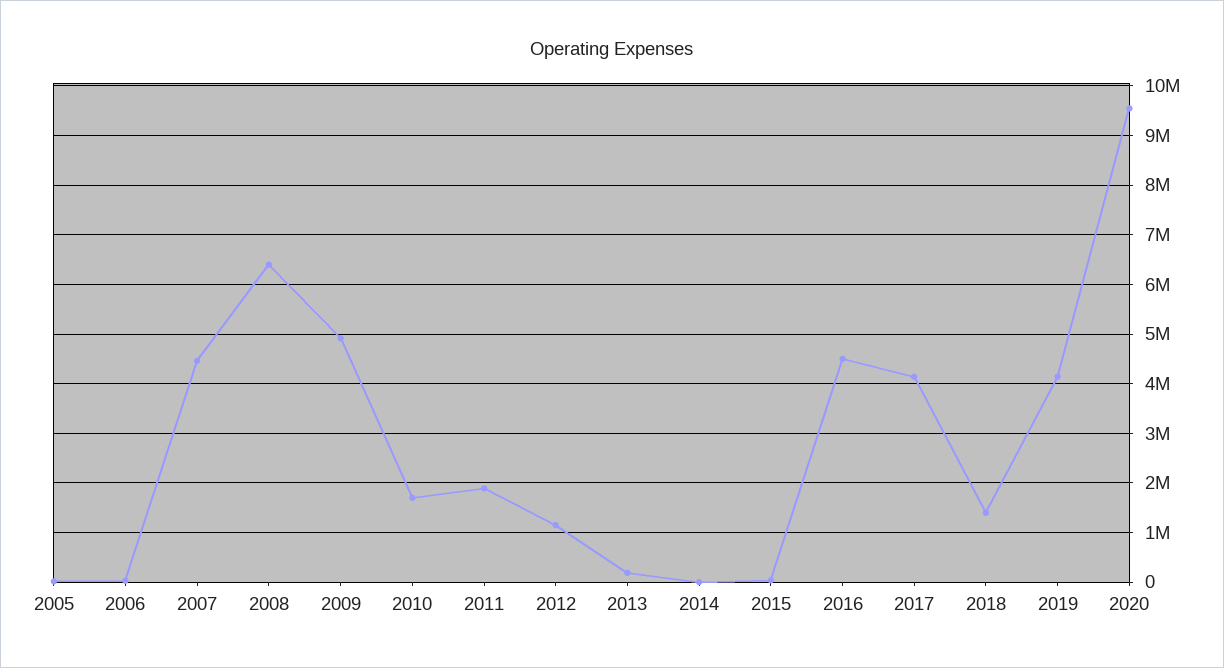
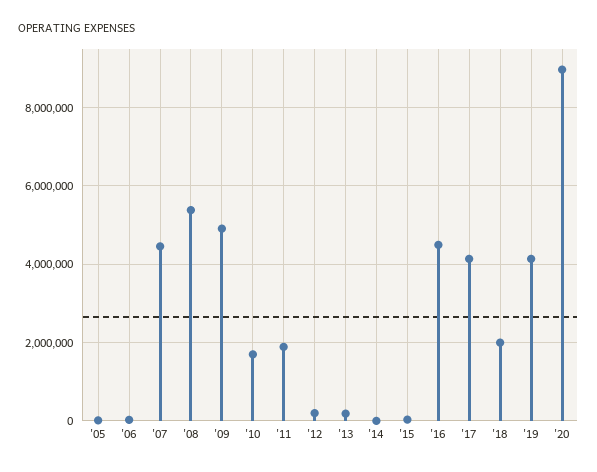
  {
    "2005": 0,
    "2006": 0,
    "2007": 4400000,
-   "2008": 6400000,
+   "2008": 5400000,
    "2009": 5000000,
    "2010": 1600000,
    "2011": 1800000,
-   "2012": 1200000,
+   "2012": 200000,
    "2013": 200000,
    "2014": 0,
    "2015": 0,
    "2016": 4400000,
    "2017": 4200000,
-   "2018": 1400000,
+   "2018": 2000000,
    "2019": 4200000,
-   "2020": 9600000
+   "2020": 9000000
  }

